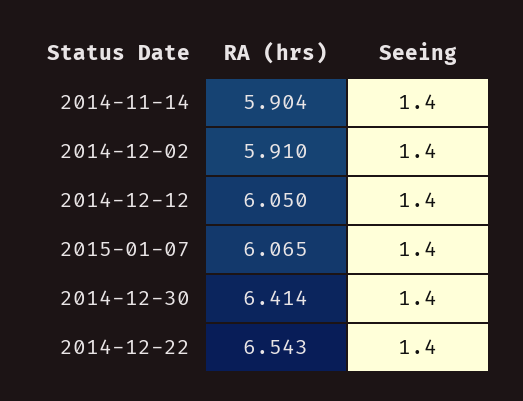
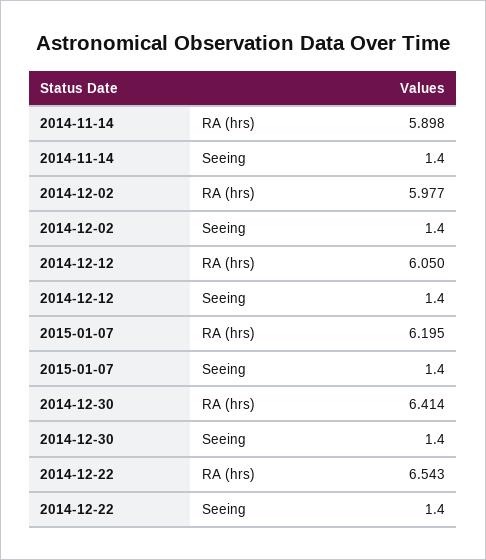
  {
    "RA (hrs)": {
-     "2014-11-14": 5.904,
+     "2014-11-14": 5.898,
-     "2014-12-02": 5.91,
+     "2014-12-02": 5.977,
      "2014-12-12": 6.05,
-     "2015-01-07": 6.065,
+     "2015-01-07": 6.195,
      "2014-12-30": 6.414,
      "2014-12-22": 6.543
    },
    "Seeing": {
      "2014-11-14": 1.4,
      "2014-12-02": 1.4,
      "2014-12-12": 1.4,
      "2015-01-07": 1.4,
      "2014-12-30": 1.4,
      "2014-12-22": 1.4
    }
  }

